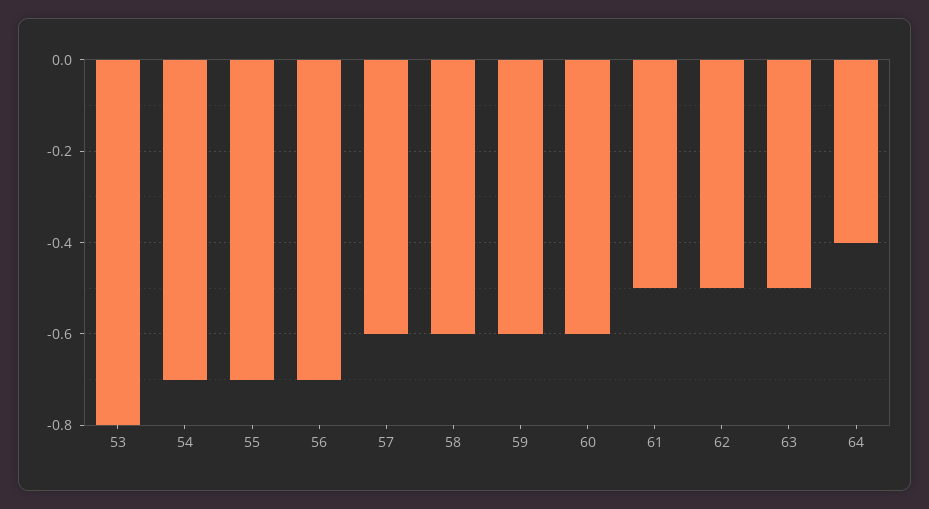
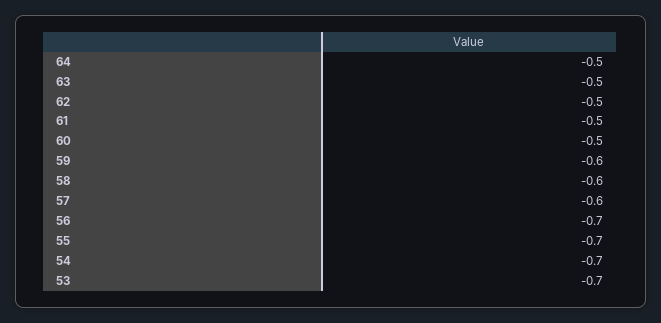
  {
-   "53": -0.8,
+   "53": -0.7,
    "54": -0.7,
    "55": -0.7,
    "56": -0.7,
    "57": -0.6,
    "58": -0.6,
    "59": -0.6,
-   "60": -0.6,
+   "60": -0.5,
    "61": -0.5,
    "62": -0.5,
    "63": -0.5,
-   "64": -0.4
+   "64": -0.5
  }

